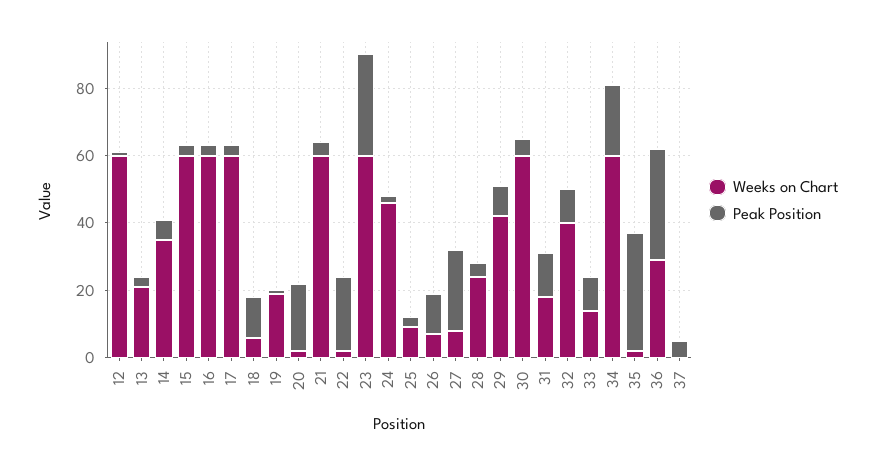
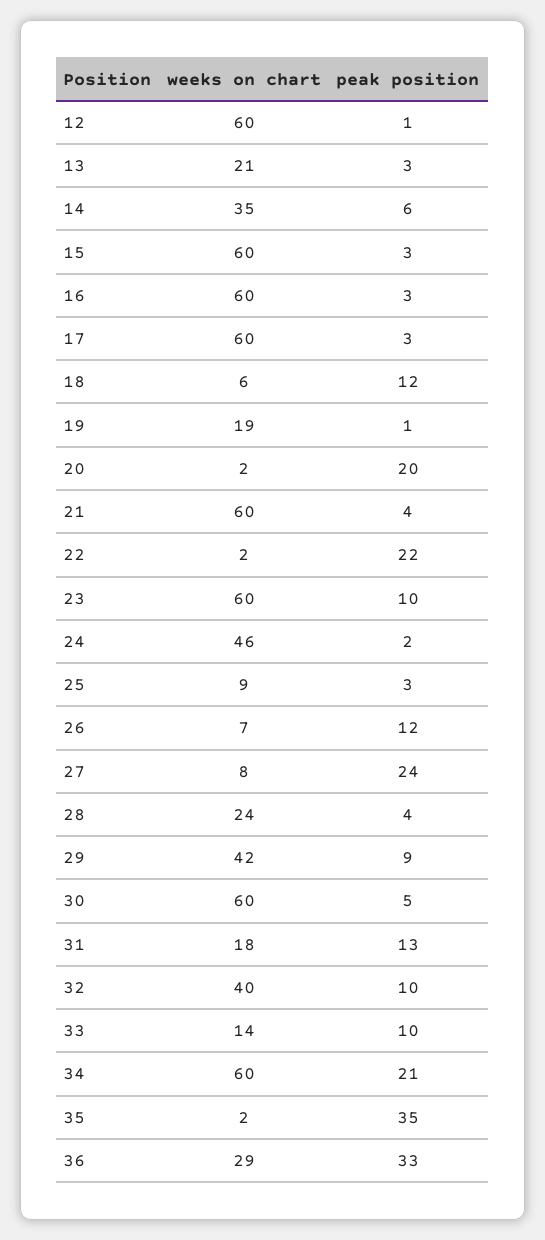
  {
    "Weeks on Chart": {
      "12": 60,
      "13": 21,
      "14": 35,
      "15": 60,
      "16": 60,
      "17": 60,
      "18": 6,
      "19": 19,
      "20": 2,
      "21": 60,
      "22": 2,
      "23": 60,
      "24": 46,
      "25": 9,
      "26": 7,
      "27": 8,
      "28": 24,
      "29": 42,
      "30": 60,
      "31": 18,
      "32": 40,
      "33": 14,
      "34": 60,
      "35": 2,
-     "36": 29,
+     "36": 29
-     "37": 0
    },
    "Peak Position": {
      "12": 1,
      "13": 3,
      "14": 6,
      "15": 3,
      "16": 3,
      "17": 3,
      "18": 12,
      "19": 1,
      "20": 20,
      "21": 4,
      "22": 22,
-     "23": 30,
+     "23": 10,
      "24": 2,
      "25": 3,
      "26": 12,
      "27": 24,
      "28": 4,
      "29": 9,
      "30": 5,
      "31": 13,
      "32": 10,
      "33": 10,
      "34": 21,
      "35": 35,
-     "36": 33,
+     "36": 33
-     "37": 5
    }
  }

